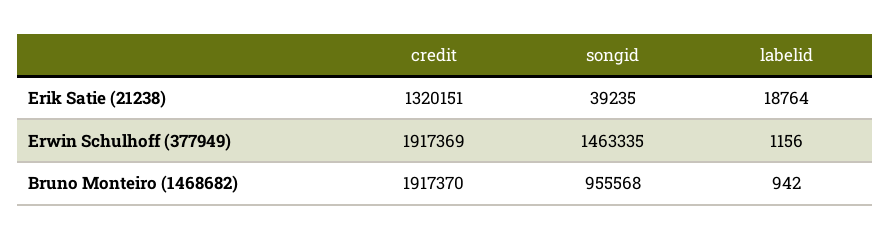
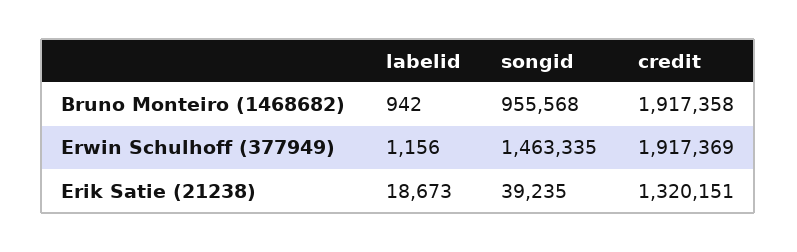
  {
    "credit": {
      "Erik Satie (21238)": 1320151,
      "Erwin Schulhoff (377949)": 1917369,
-     "Bruno Monteiro (1468682)": 1917370
+     "Bruno Monteiro (1468682)": 1917358
    },
    "songid": {
      "Erik Satie (21238)": 39235,
      "Erwin Schulhoff (377949)": 1463335,
      "Bruno Monteiro (1468682)": 955568
    },
    "labelid": {
-     "Erik Satie (21238)": 18764,
+     "Erik Satie (21238)": 18673,
      "Erwin Schulhoff (377949)": 1156,
      "Bruno Monteiro (1468682)": 942
    }
  }

